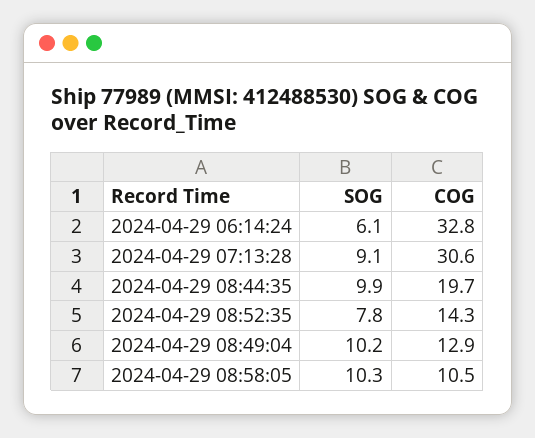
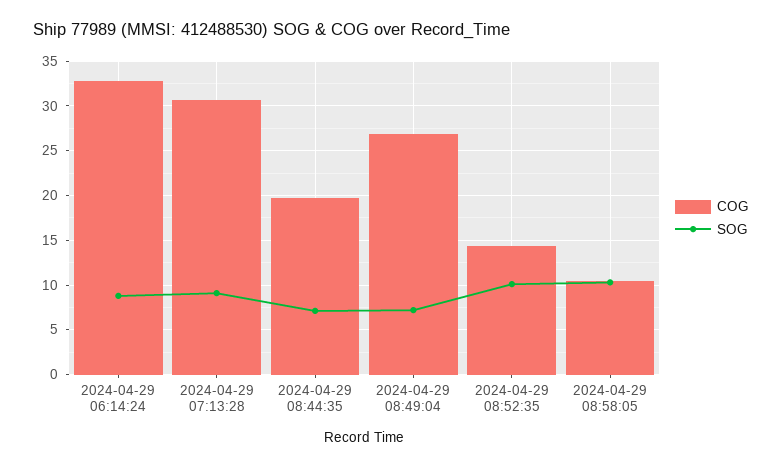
  {
    "SOG": {
-     "2024-04-29 06:14:24": 6.1,
+     "2024-04-29 06:14:24": 9,
      "2024-04-29 07:13:28": 9.1,
-     "2024-04-29 08:44:35": 9.9,
+     "2024-04-29 08:44:35": 7,
-     "2024-04-29 08:52:35": 7.8,
+     "2024-04-29 08:52:35": 10,
-     "2024-04-29 08:49:04": 10.2,
+     "2024-04-29 08:49:04": 7,
      "2024-04-29 08:58:05": 10.3
    },
    "COG": {
      "2024-04-29 06:14:24": 32.8,
      "2024-04-29 07:13:28": 30.6,
      "2024-04-29 08:44:35": 19.7,
      "2024-04-29 08:52:35": 14.3,
-     "2024-04-29 08:49:04": 12.9,
+     "2024-04-29 08:49:04": 27,
      "2024-04-29 08:58:05": 10.5
    }
  }

